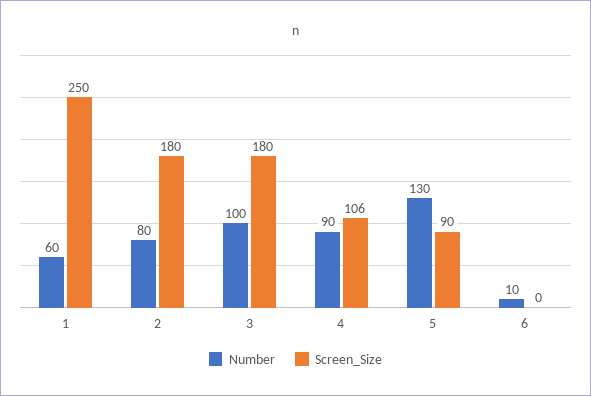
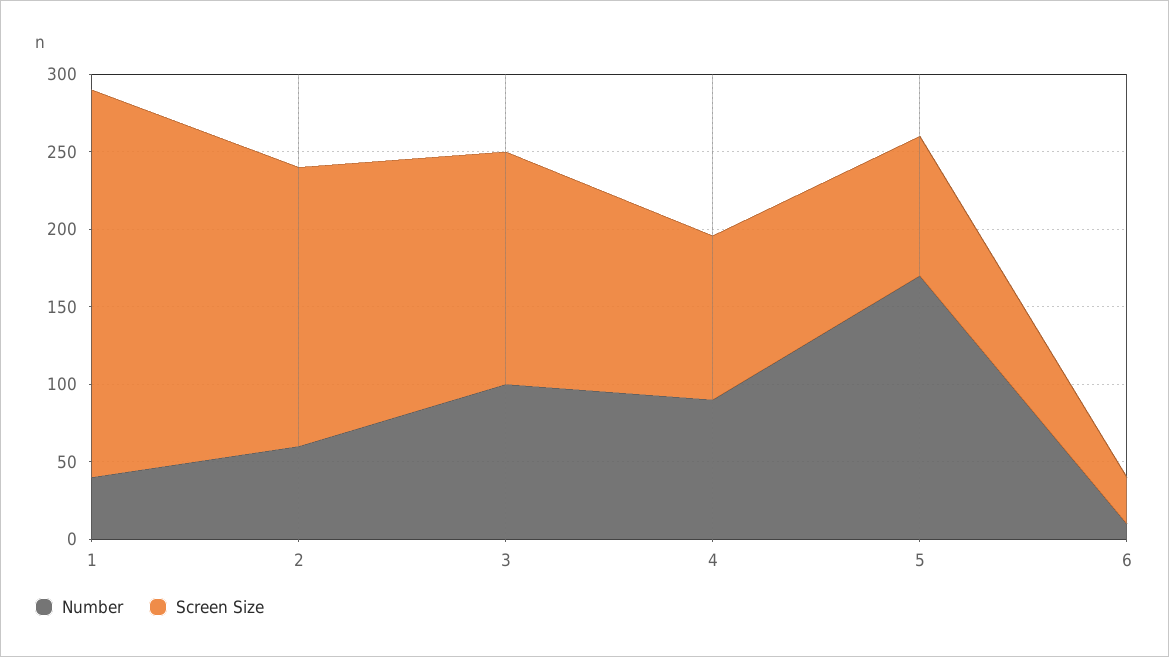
  {
    "Number": {
-     "1": 60,
+     "1": 40,
-     "2": 80,
+     "2": 60,
      "3": 100,
      "4": 90,
-     "5": 130,
+     "5": 170,
      "6": 10
    },
    "Screen_Size": {
      "1": 250,
      "2": 180,
-     "3": 180,
+     "3": 150,
      "4": 106,
      "5": 90,
-     "6": 0
+     "6": 30
    }
  }

